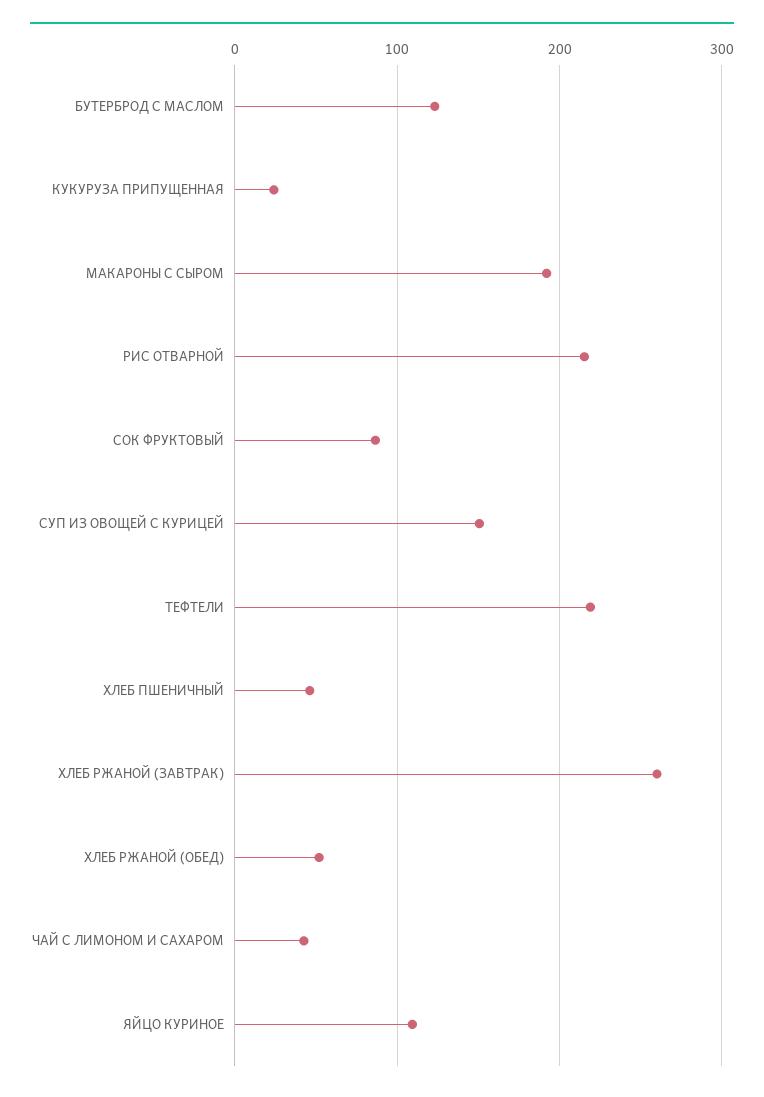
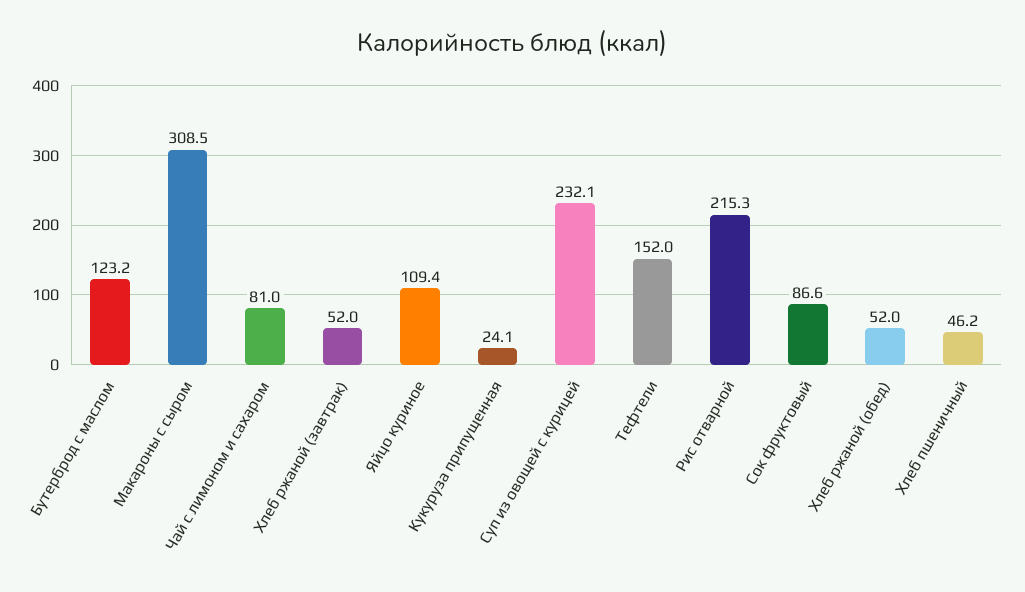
  {
    "БУТЕРБРОД С МАСЛОМ": 123.2,
    "КУКУРУЗА ПРИПУЩЕННАЯ": 24.1,
-   "МАКАРОНЫ С СЫРОМ": 190,
+   "МАКАРОНЫ С СЫРОМ": 308.5,
    "РИС ОТВАРНОЙ": 215.3,
    "СОК ФРУКТОВЫЙ": 86.6,
-   "СУП ИЗ ОВОЩЕЙ С КУРИЦЕЙ": 150,
+   "СУП ИЗ ОВОЩЕЙ С КУРИЦЕЙ": 232.1,
-   "ТЕФТЕЛИ": 220,
+   "ТЕФТЕЛИ": 152,
    "ХЛЕБ ПШЕНИЧНЫЙ": 46.2,
-   "ХЛЕБ РЖАНОЙ (ЗАВТРАК)": 260,
+   "ХЛЕБ РЖАНОЙ (ЗАВТРАК)": 52,
    "ХЛЕБ РЖАНОЙ (ОБЕД)": 52,
-   "ЧАЙ С ЛИМОНОМ И САХАРОМ": 40,
+   "ЧАЙ С ЛИМОНОМ И САХАРОМ": 81,
    "ЯЙЦО КУРИНОЕ": 109.4
  }

